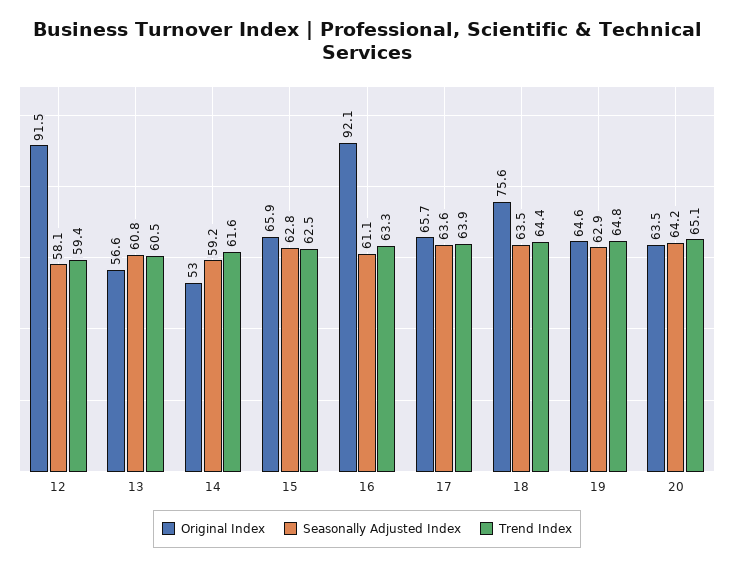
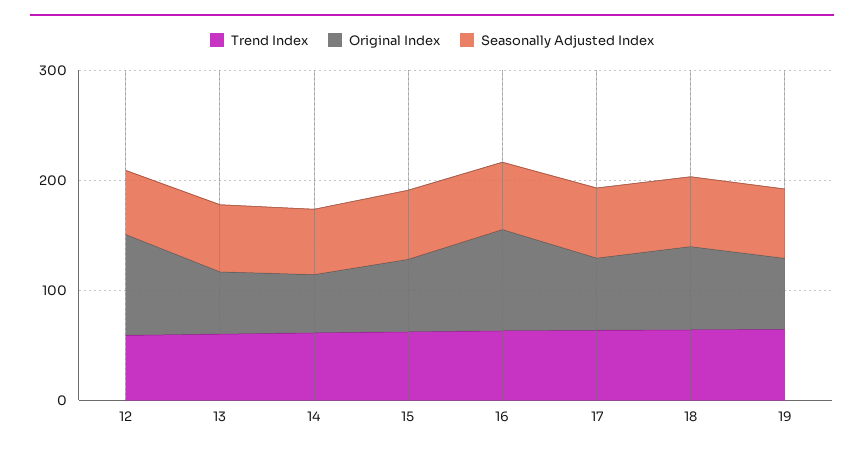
  {
    "Original Index": {
      "12": 91.5,
      "13": 56.6,
      "14": 53,
      "15": 65.9,
      "16": 92.1,
      "17": 65.7,
      "18": 75.6,
-     "19": 64.6,
+     "19": 64.6
-     "20": 63.5
    },
    "Seasonally Adjusted Index": {
      "12": 58.1,
      "13": 60.8,
      "14": 59.2,
      "15": 62.8,
      "16": 61.1,
      "17": 63.6,
      "18": 63.5,
-     "19": 62.9,
+     "19": 62.9
-     "20": 64.2
    },
    "Trend Index": {
      "12": 59.4,
      "13": 60.5,
      "14": 61.6,
      "15": 62.5,
      "16": 63.3,
      "17": 63.9,
      "18": 64.4,
-     "19": 64.8,
+     "19": 64.8
-     "20": 65.1
    }
  }

